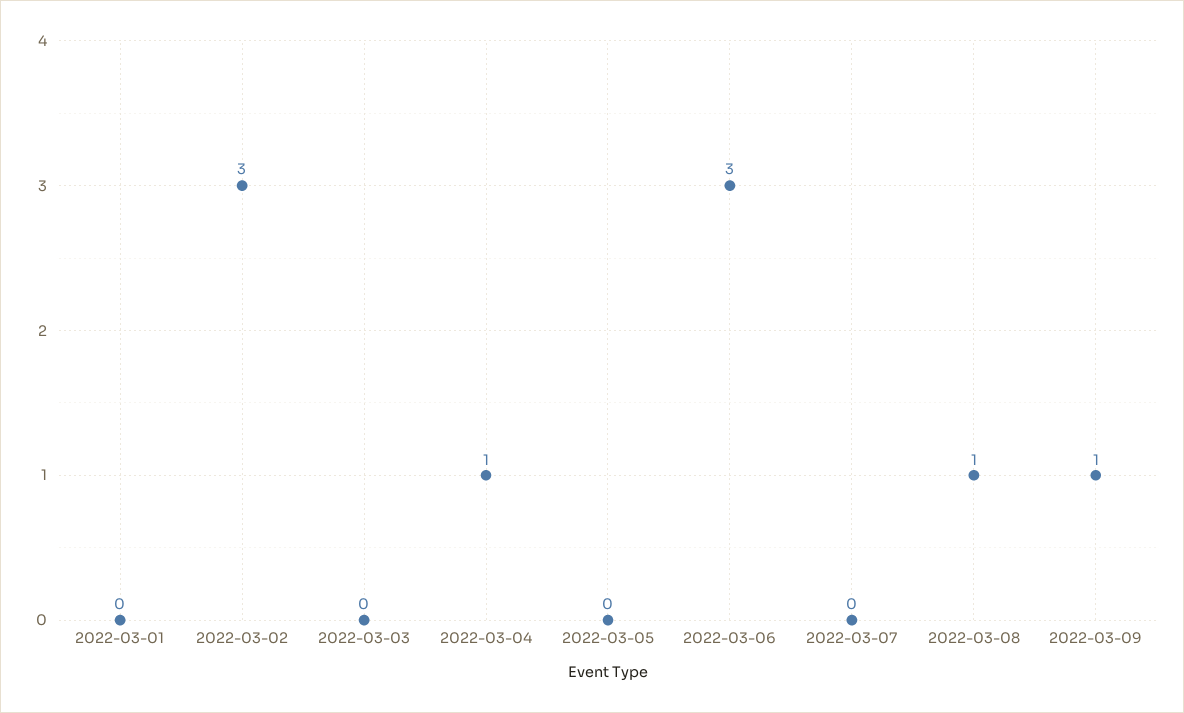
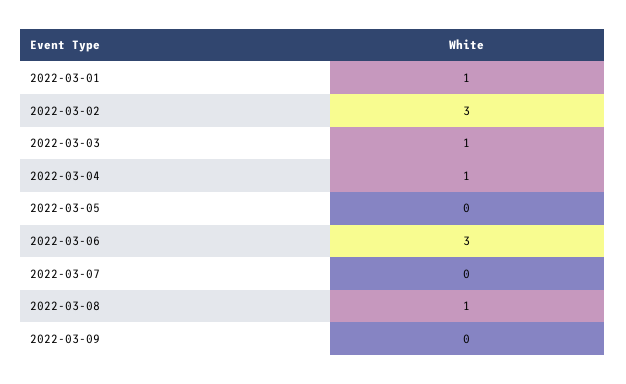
  {
-   "2022-03-01": 0,
+   "2022-03-01": 1,
    "2022-03-02": 3,
-   "2022-03-03": 0,
+   "2022-03-03": 1,
    "2022-03-04": 1,
    "2022-03-05": 0,
    "2022-03-06": 3,
    "2022-03-07": 0,
    "2022-03-08": 1,
-   "2022-03-09": 1
+   "2022-03-09": 0
  }

